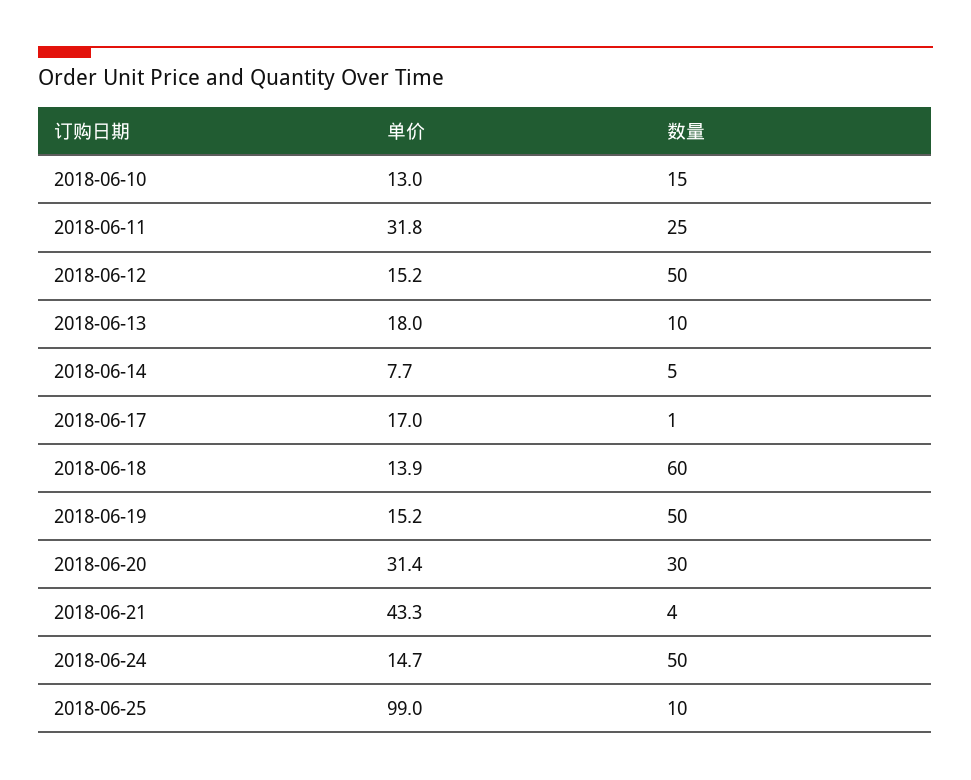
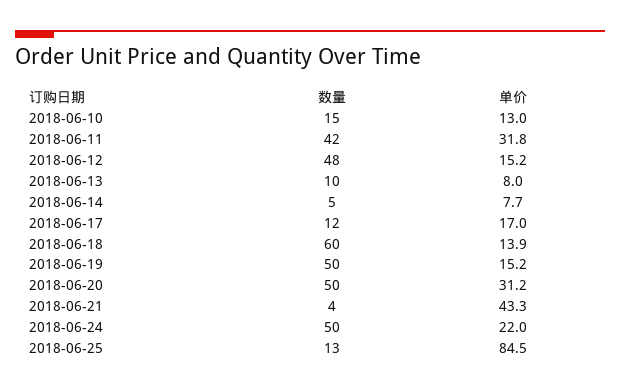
  {
    "单价": {
      "2018-06-10": 13,
      "2018-06-11": 31.8,
      "2018-06-12": 15.2,
-     "2018-06-13": 18,
+     "2018-06-13": 8,
      "2018-06-14": 7.7,
      "2018-06-17": 17,
      "2018-06-18": 13.9,
      "2018-06-19": 15.2,
-     "2018-06-20": 31.4,
+     "2018-06-20": 31.2,
      "2018-06-21": 43.3,
-     "2018-06-24": 14.7,
+     "2018-06-24": 22,
-     "2018-06-25": 99
+     "2018-06-25": 84.5
    },
    "数量": {
      "2018-06-10": 15,
-     "2018-06-11": 25,
+     "2018-06-11": 42,
-     "2018-06-12": 50,
+     "2018-06-12": 48,
      "2018-06-13": 10,
      "2018-06-14": 5,
-     "2018-06-17": 1,
+     "2018-06-17": 12,
      "2018-06-18": 60,
      "2018-06-19": 50,
-     "2018-06-20": 30,
+     "2018-06-20": 50,
      "2018-06-21": 4,
      "2018-06-24": 50,
-     "2018-06-25": 10
+     "2018-06-25": 13
    }
  }

